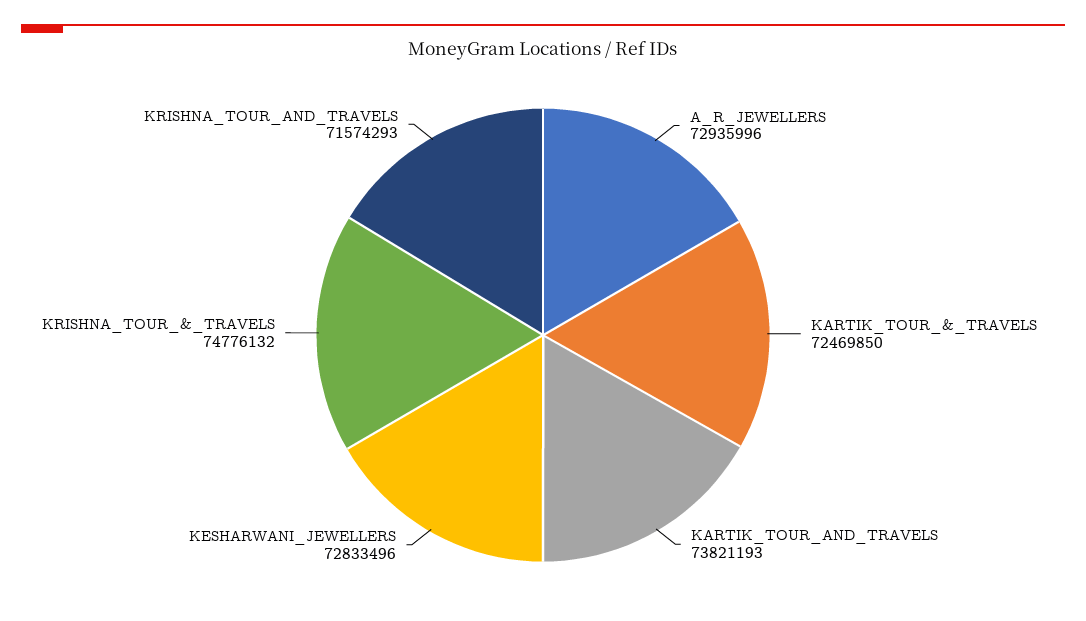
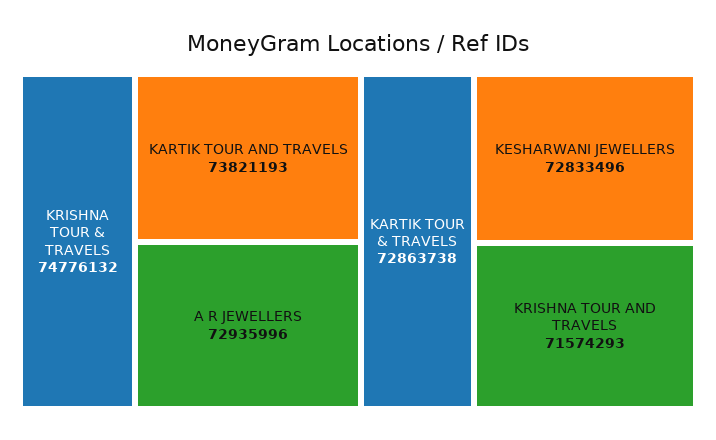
  {
    "A_R_JEWELLERS": 72935996,
-   "KARTIK_TOUR_&_TRAVELS": 72469850,
+   "KARTIK_TOUR_&_TRAVELS": 72863738,
    "KARTIK_TOUR_AND_TRAVELS": 73821193,
    "KESHARWANI_JEWELLERS": 72833496,
    "KRISHNA_TOUR_&_TRAVELS": 74776132,
    "KRISHNA_TOUR_AND_TRAVELS": 71574293
  }

